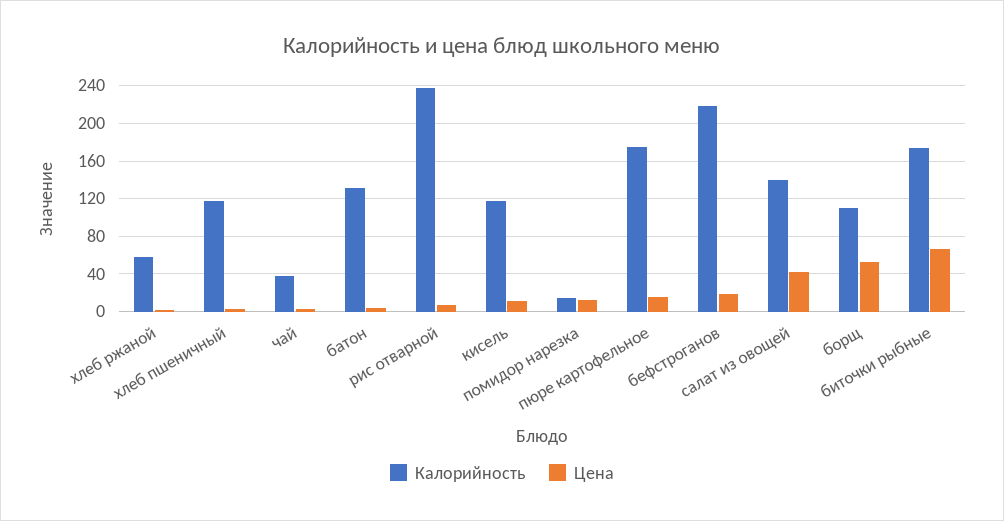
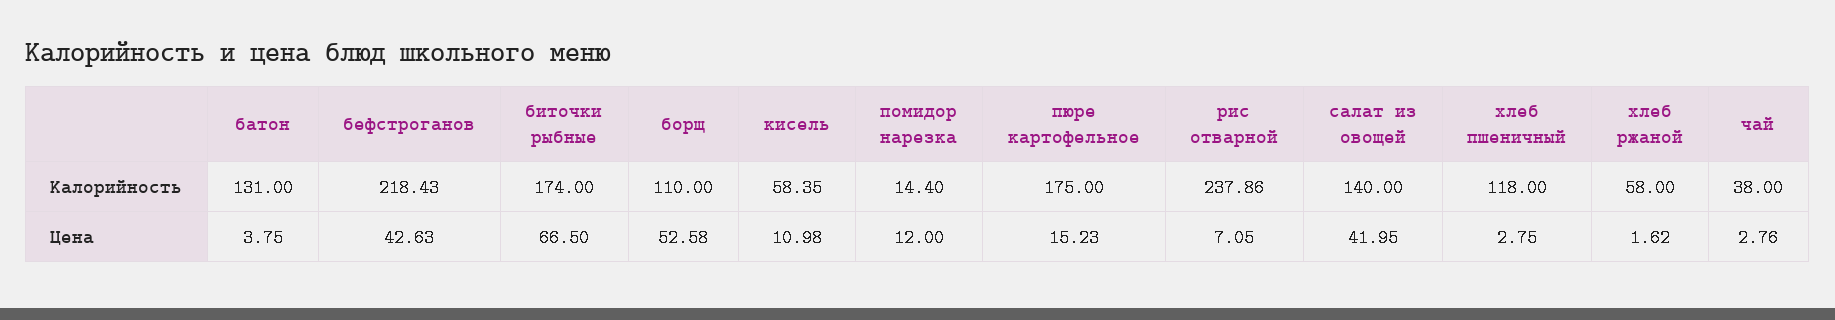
  {
    "Калорийность": {
      "хлеб ржаной": 58,
      "хлеб пшеничный": 118,
      "чай": 38,
      "батон": 131,
      "рис отварной": 237.86,
-     "кисель": 120,
+     "кисель": 58.35,
      "помидор нарезка": 14.4,
      "пюре картофельное": 175,
      "бефстроганов": 218.43,
      "салат из овощей": 140,
      "борщ": 110,
      "биточки рыбные": 174
    },
    "Цена": {
      "хлеб ржаной": 1.62,
      "хлеб пшеничный": 2.75,
      "чай": 2.76,
      "батон": 3.75,
      "рис отварной": 7.05,
      "кисель": 10.98,
      "помидор нарезка": 12,
      "пюре картофельное": 15.23,
-     "бефстроганов": 20,
+     "бефстроганов": 42.63,
      "салат из овощей": 41.95,
      "борщ": 52.58,
      "биточки рыбные": 66.5
    }
  }

